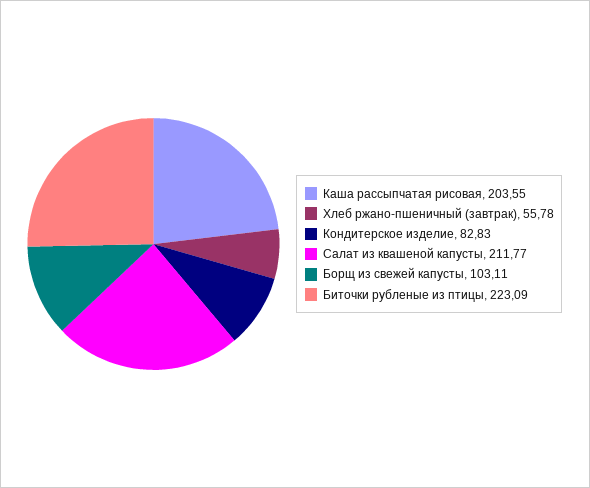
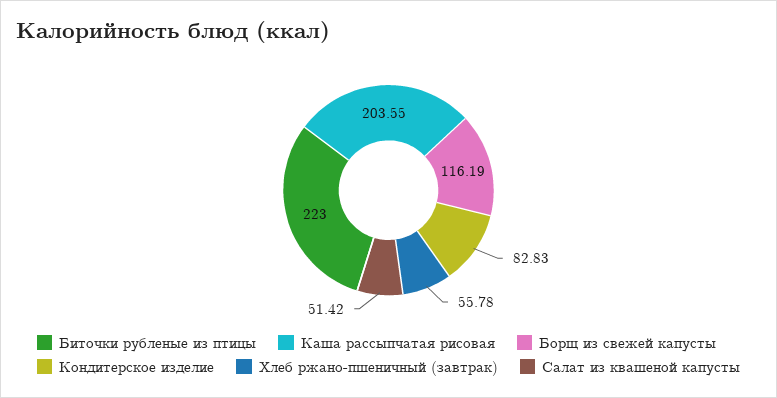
  {
    "Каша рассыпчатая рисовая": 203.55,
    "Хлеб ржано-пшеничный (завтрак)": 55.78,
    "Кондитерское изделие": 82.83,
-   "Салат из квашеной капусты": 211.77,
+   "Салат из квашеной капусты": 51.42,
-   "Борщ из свежей капусты": 103.11,
+   "Борщ из свежей капусты": 116.19,
-   "Биточки рубленые из птицы": 223.09
+   "Биточки рубленые из птицы": 223
  }

